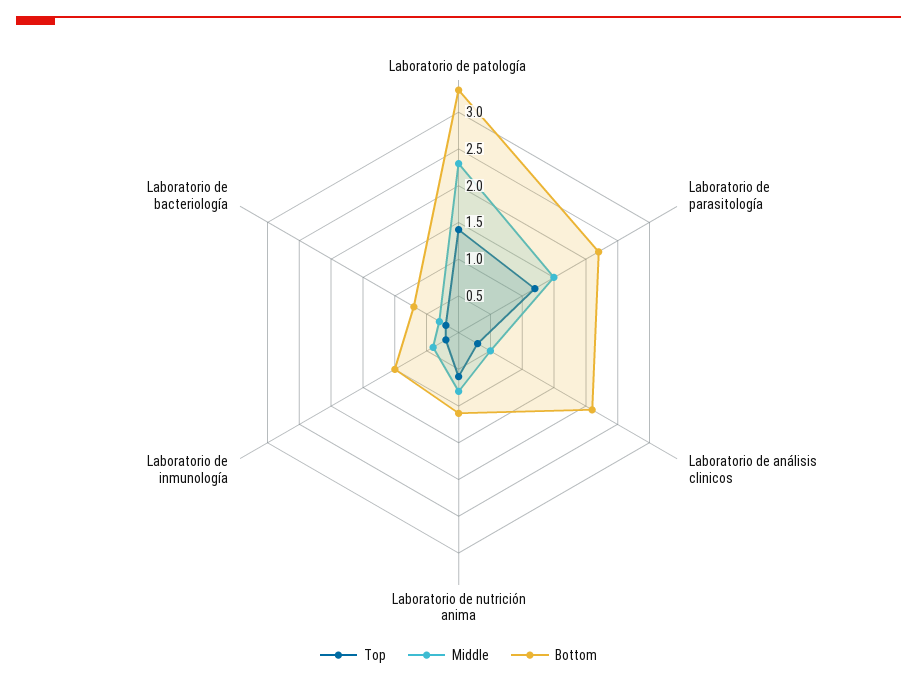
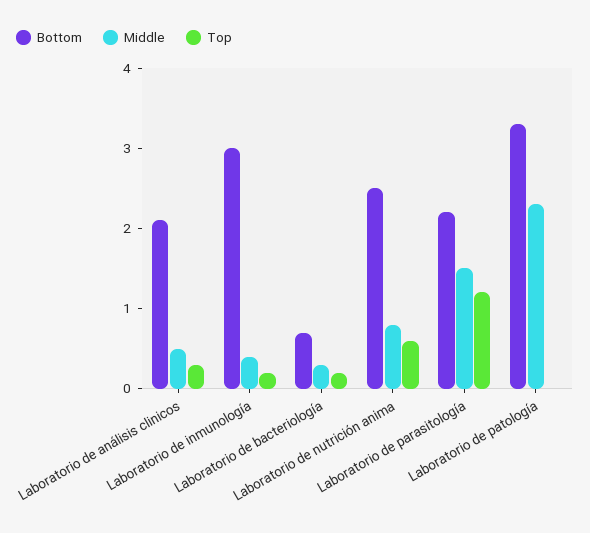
  {
    "Top": {
-     "Laboratorio de patología": 1.5,
+     "Laboratorio de patología": 0,
      "Laboratorio de parasitología": 1.2,
      "Laboratorio de análisis clinicos": 0.3,
      "Laboratorio de nutrición anima": 0.6,
      "Laboratorio de inmunología": 0.2,
      "Laboratorio de bacteriología": 0.2
    },
    "Middle": {
      "Laboratorio de patología": 2.3,
      "Laboratorio de parasitología": 1.5,
      "Laboratorio de análisis clinicos": 0.5,
      "Laboratorio de nutrición anima": 0.8,
      "Laboratorio de inmunología": 0.4,
      "Laboratorio de bacteriología": 0.3
    },
    "Bottom": {
      "Laboratorio de patología": 3.3,
      "Laboratorio de parasitología": 2.2,
      "Laboratorio de análisis clinicos": 2.1,
-     "Laboratorio de nutrición anima": 1,
+     "Laboratorio de nutrición anima": 2.5,
-     "Laboratorio de inmunología": 1,
+     "Laboratorio de inmunología": 3,
      "Laboratorio de bacteriología": 0.7
    }
  }

